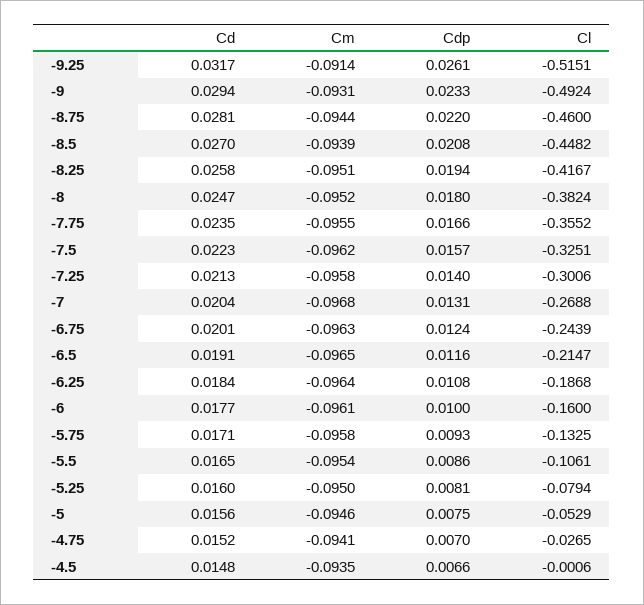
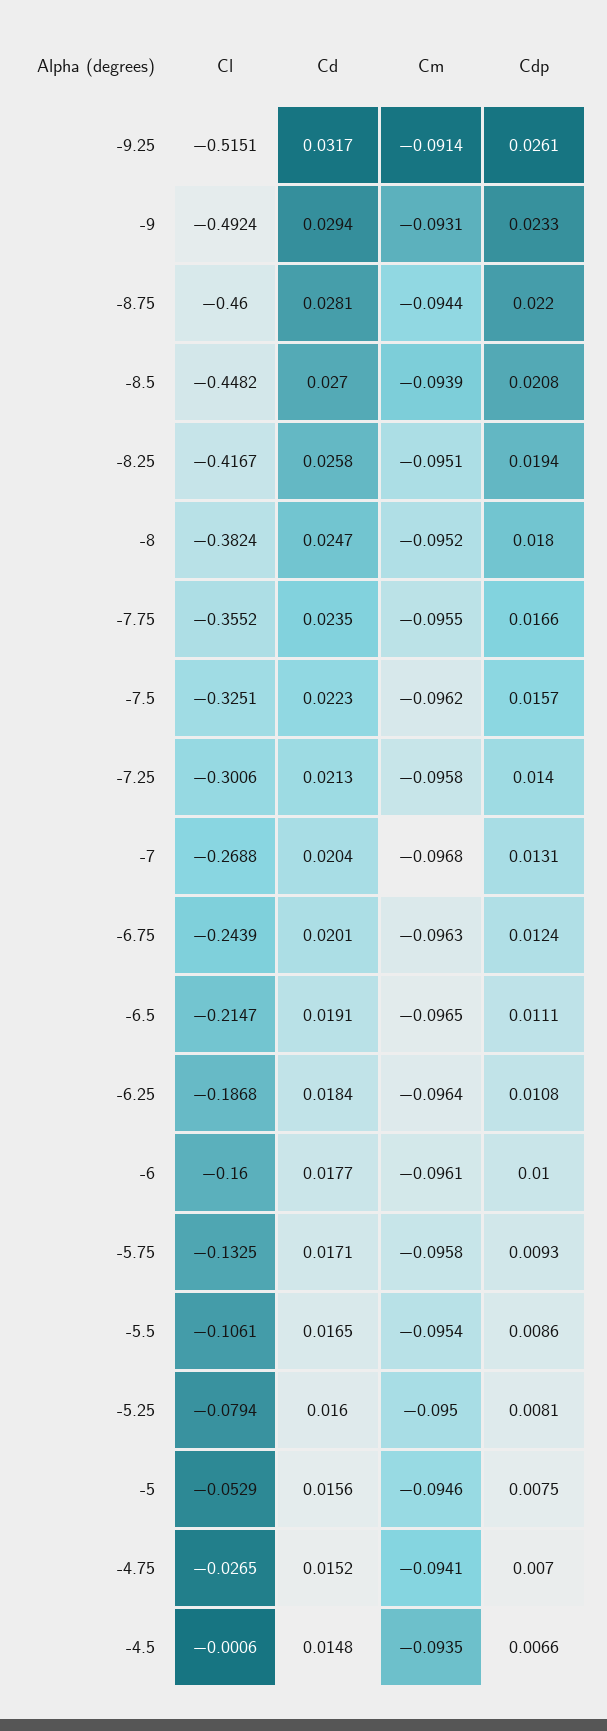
  {
    "Cd": {
      "-9.25": 0.0317,
      "-9": 0.0294,
      "-8.75": 0.0281,
      "-8.5": 0.027,
      "-8.25": 0.0258,
      "-8": 0.0247,
      "-7.75": 0.0235,
      "-7.5": 0.0223,
      "-7.25": 0.0213,
      "-7": 0.0204,
      "-6.75": 0.0201,
      "-6.5": 0.0191,
      "-6.25": 0.0184,
      "-6": 0.0177,
      "-5.75": 0.0171,
      "-5.5": 0.0165,
      "-5.25": 0.016,
      "-5": 0.0156,
      "-4.75": 0.0152,
      "-4.5": 0.0148
    },
    "Cm": {
      "-9.25": -0.0914,
      "-9": -0.0931,
      "-8.75": -0.0944,
      "-8.5": -0.0939,
      "-8.25": -0.0951,
      "-8": -0.0952,
      "-7.75": -0.0955,
      "-7.5": -0.0962,
      "-7.25": -0.0958,
      "-7": -0.0968,
      "-6.75": -0.0963,
      "-6.5": -0.0965,
      "-6.25": -0.0964,
      "-6": -0.0961,
      "-5.75": -0.0958,
      "-5.5": -0.0954,
      "-5.25": -0.095,
      "-5": -0.0946,
      "-4.75": -0.0941,
      "-4.5": -0.0935
    },
    "Cdp": {
      "-9.25": 0.0261,
      "-9": 0.0233,
      "-8.75": 0.022,
      "-8.5": 0.0208,
      "-8.25": 0.0194,
      "-8": 0.018,
      "-7.75": 0.0166,
      "-7.5": 0.0157,
      "-7.25": 0.014,
      "-7": 0.0131,
      "-6.75": 0.0124,
-     "-6.5": 0.0116,
+     "-6.5": 0.0111,
      "-6.25": 0.0108,
      "-6": 0.01,
      "-5.75": 0.0093,
      "-5.5": 0.0086,
      "-5.25": 0.0081,
      "-5": 0.0075,
      "-4.75": 0.007,
      "-4.5": 0.0066
    },
    "Cl": {
      "-9.25": -0.5151,
      "-9": -0.4924,
      "-8.75": -0.46,
      "-8.5": -0.4482,
      "-8.25": -0.4167,
      "-8": -0.3824,
      "-7.75": -0.3552,
      "-7.5": -0.3251,
      "-7.25": -0.3006,
      "-7": -0.2688,
      "-6.75": -0.2439,
      "-6.5": -0.2147,
      "-6.25": -0.1868,
      "-6": -0.16,
      "-5.75": -0.1325,
      "-5.5": -0.1061,
      "-5.25": -0.0794,
      "-5": -0.0529,
      "-4.75": -0.0265,
      "-4.5": -0.0006
    }
  }

